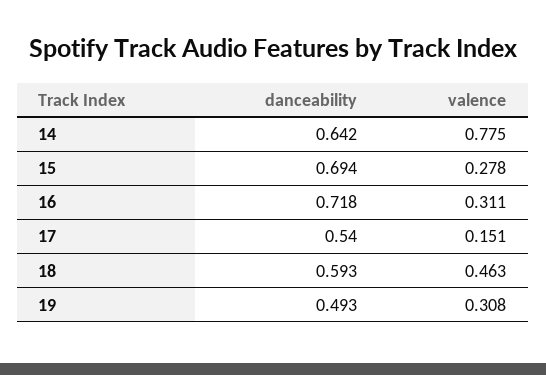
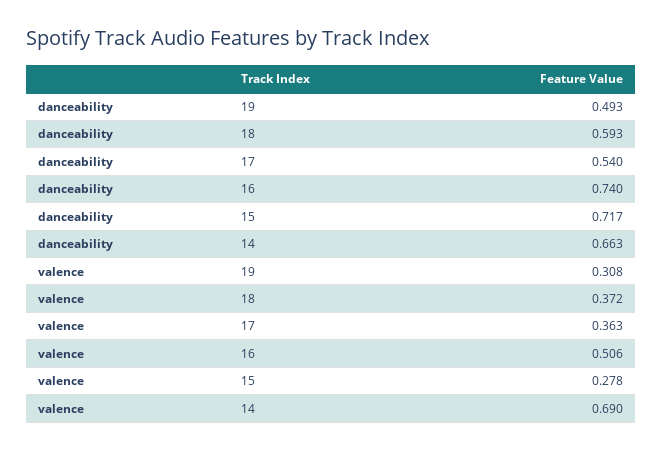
  {
    "danceability": {
-     "14": 0.642,
+     "14": 0.663,
-     "15": 0.694,
+     "15": 0.717,
-     "16": 0.718,
+     "16": 0.74,
      "17": 0.54,
      "18": 0.593,
      "19": 0.493
    },
    "valence": {
-     "14": 0.775,
+     "14": 0.69,
      "15": 0.278,
-     "16": 0.311,
+     "16": 0.506,
-     "17": 0.151,
+     "17": 0.363,
-     "18": 0.463,
+     "18": 0.372,
      "19": 0.308
    }
  }

